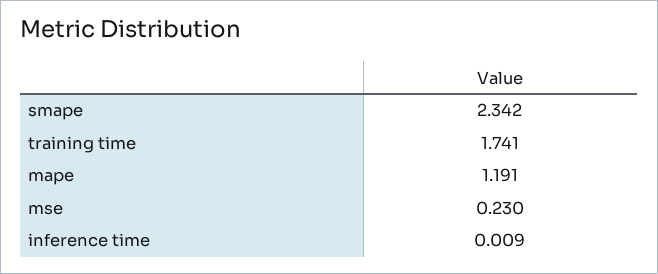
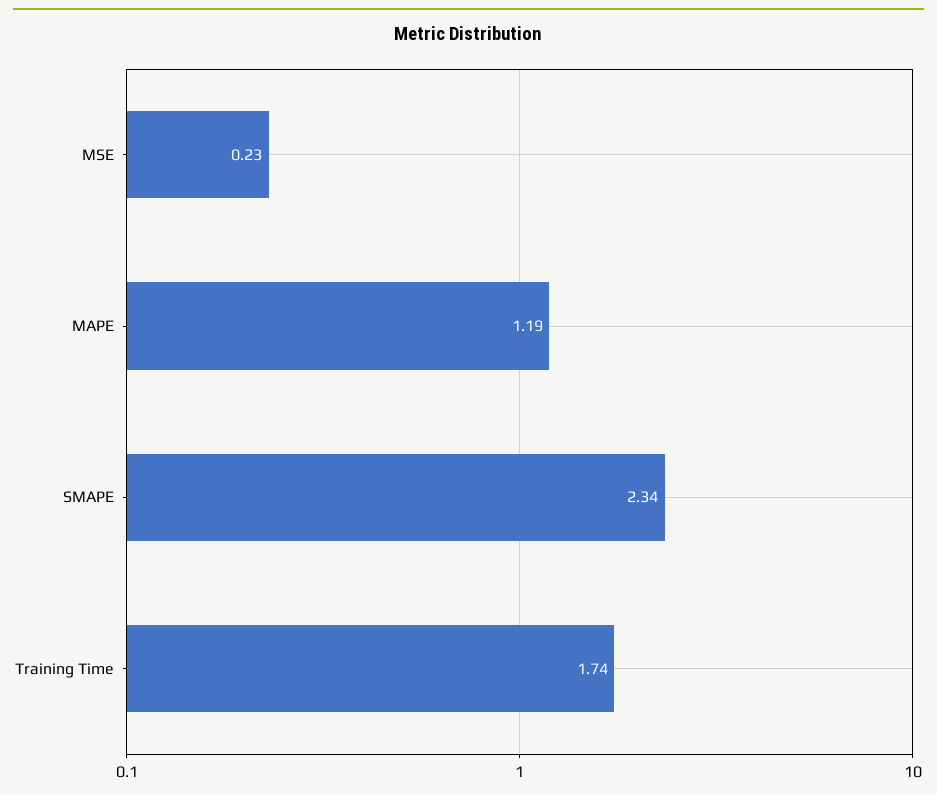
  {
    "smape": 2.342,
    "training time": 1.741,
    "mape": 1.191,
-   "mse": 0.23,
+   "mse": 0.23
-   "inference time": 0.009
  }

